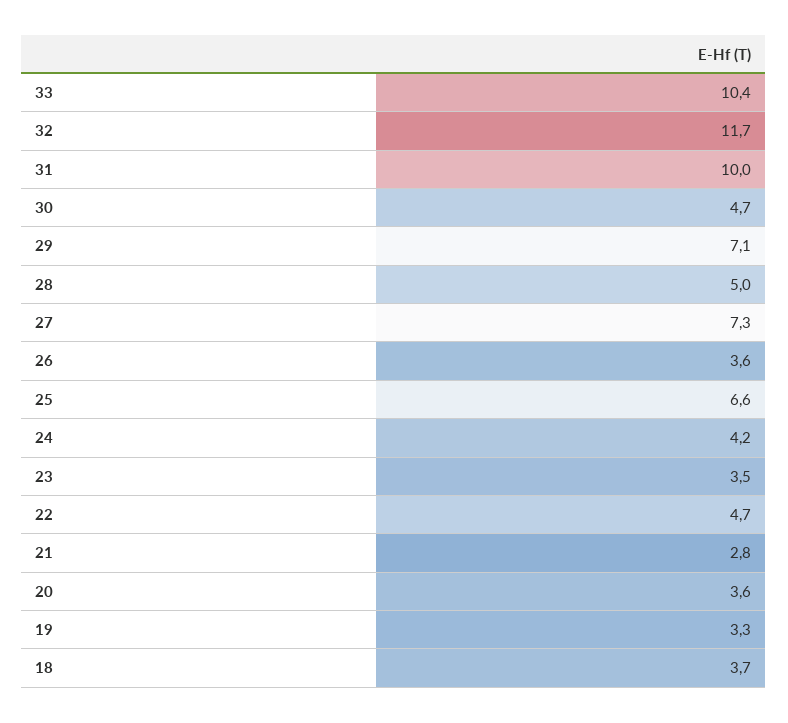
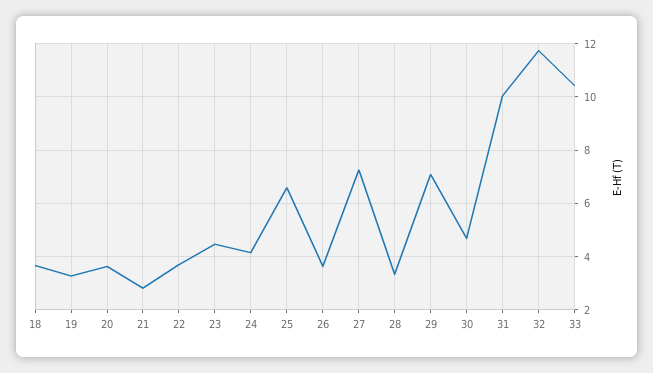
  {
    "33": 10.4,
    "32": 11.7,
    "31": 10,
    "30": 4.7,
    "29": 7.1,
-   "28": 5,
+   "28": 3.25,
    "27": 7.3,
    "26": 3.6,
    "25": 6.6,
    "24": 4.2,
-   "23": 3.5,
+   "23": 4.5,
-   "22": 4.7,
+   "22": 3.75,
    "21": 2.8,
    "20": 3.6,
    "19": 3.3,
    "18": 3.7
  }

